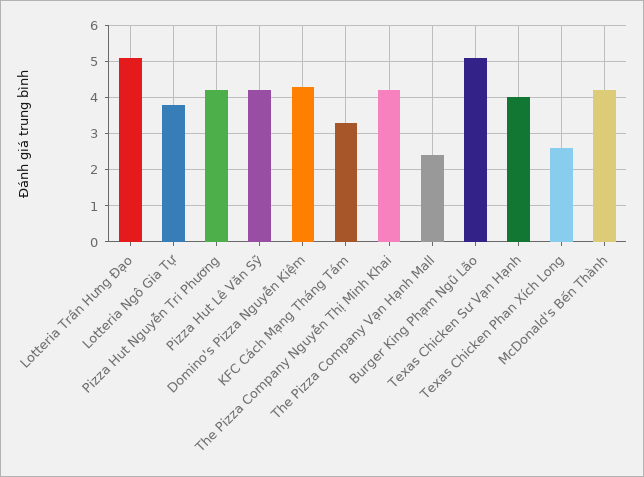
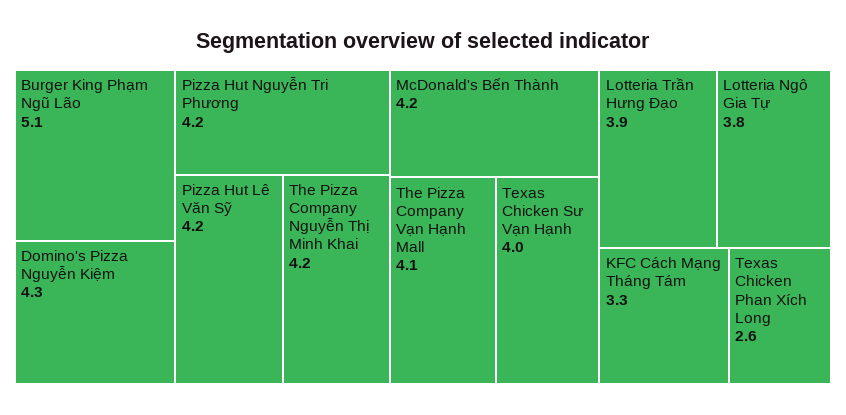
  {
-   "Lotteria Trần Hưng Đạo": 5,
+   "Lotteria Trần Hưng Đạo": 3.9,
    "Lotteria Ngô Gia Tự": 3.8,
    "Pizza Hut Nguyễn Tri Phương": 4.2,
    "Pizza Hut Lê Văn Sỹ": 4.2,
    "Domino's Pizza Nguyễn Kiệm": 4.3,
    "KFC Cách Mạng Tháng Tám": 3.3,
    "The Pizza Company Nguyễn Thị Minh Khai": 4.2,
-   "The Pizza Company Vạn Hạnh Mall": 2.5,
+   "The Pizza Company Vạn Hạnh Mall": 4.1,
    "Burger King Phạm Ngũ Lão": 5.1,
    "Texas Chicken Sư Vạn Hạnh": 4,
    "Texas Chicken Phan Xích Long": 2.6,
    "McDonald's Bến Thành": 4.2
  }

